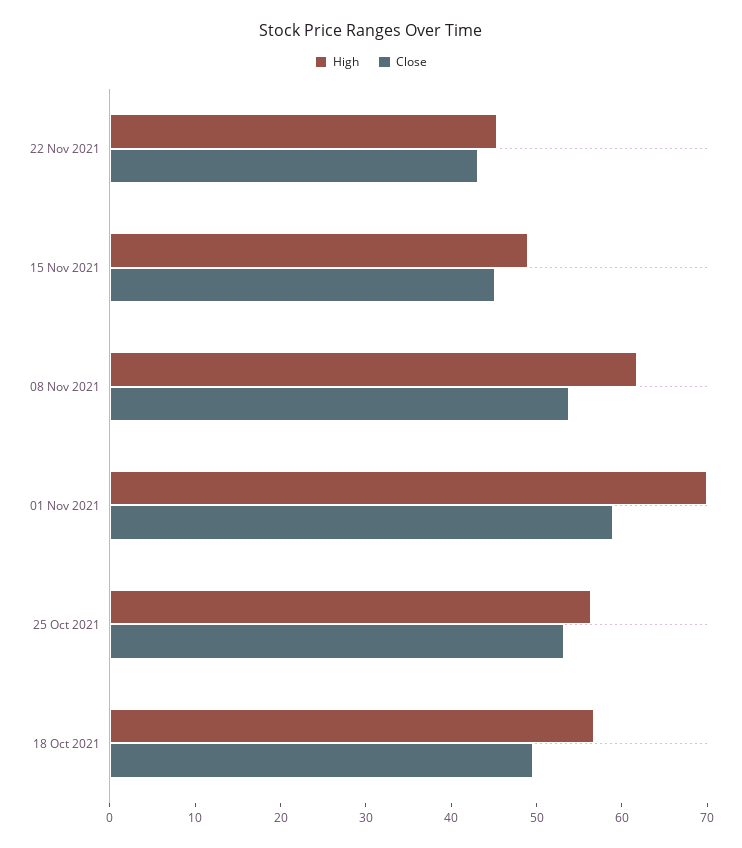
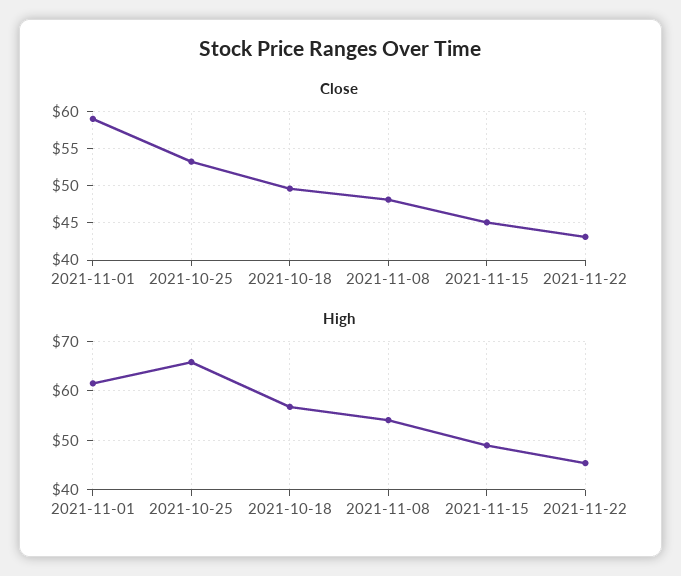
  {
    "High": {
      "22 Nov 2021": 46,
      "15 Nov 2021": 48,
-     "08 Nov 2021": 62,
+     "08 Nov 2021": 54,
-     "01 Nov 2021": 70,
+     "01 Nov 2021": 62,
-     "25 Oct 2021": 56,
+     "25 Oct 2021": 66,
      "18 Oct 2021": 56
    },
    "Close": {
      "22 Nov 2021": 43,
      "15 Nov 2021": 45,
-     "08 Nov 2021": 54,
+     "08 Nov 2021": 48,
      "01 Nov 2021": 59,
      "25 Oct 2021": 53,
      "18 Oct 2021": 50
    }
  }

